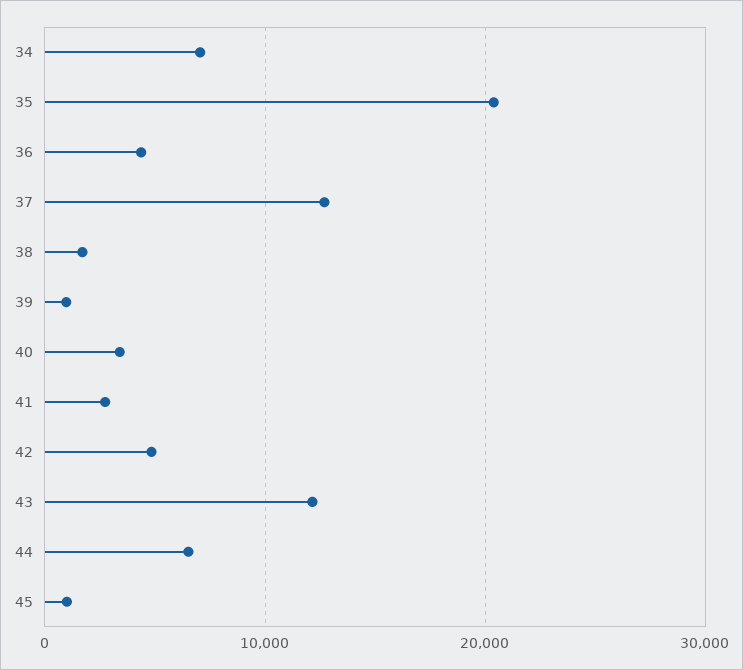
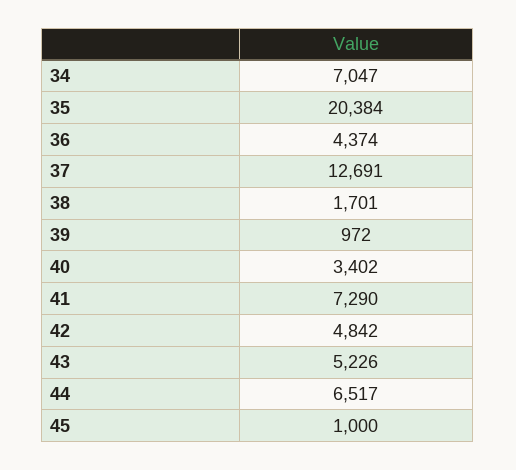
  {
    "34": 7047,
    "35": 20384,
    "36": 4374,
    "37": 12691,
    "38": 1701,
    "39": 972,
    "40": 3402,
-   "41": 3000,
+   "41": 7290,
    "42": 4842,
-   "43": 12000,
+   "43": 5226,
    "44": 6517,
    "45": 1000
  }

